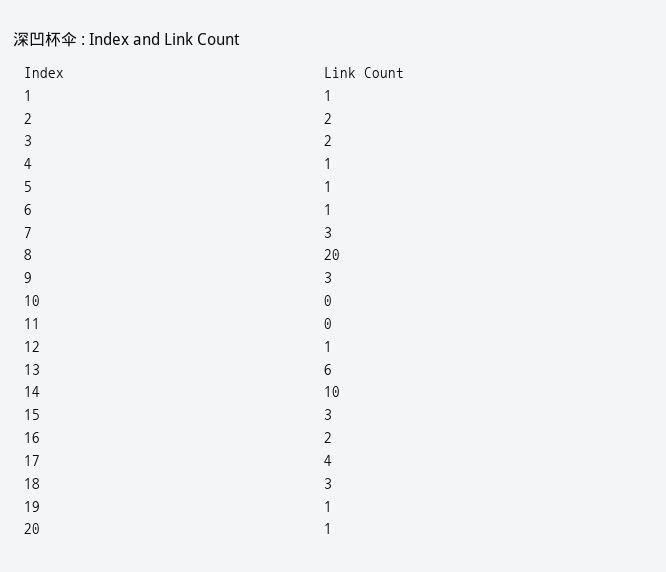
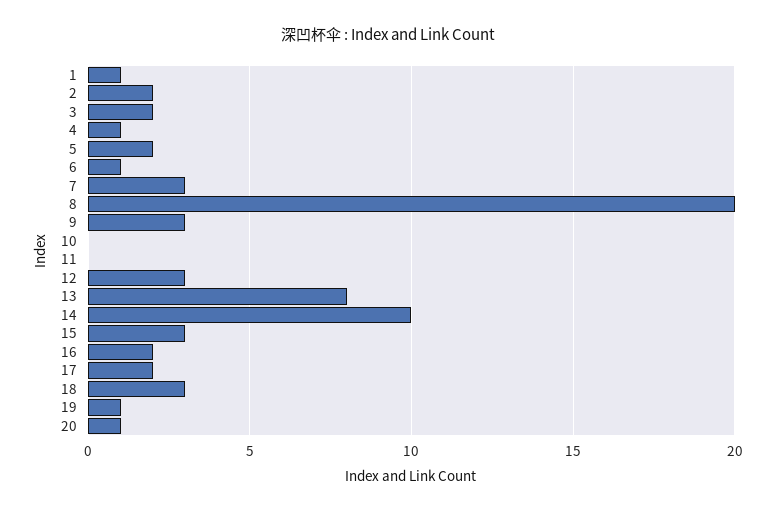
  {
    "1": 1,
    "2": 2,
    "3": 2,
    "4": 1,
-   "5": 1,
+   "5": 2,
    "6": 1,
    "7": 3,
    "8": 20,
    "9": 3,
    "10": 0,
    "11": 0,
-   "12": 1,
+   "12": 3,
-   "13": 6,
+   "13": 8,
    "14": 10,
    "15": 3,
    "16": 2,
-   "17": 4,
+   "17": 2,
    "18": 3,
    "19": 1,
    "20": 1
  }

